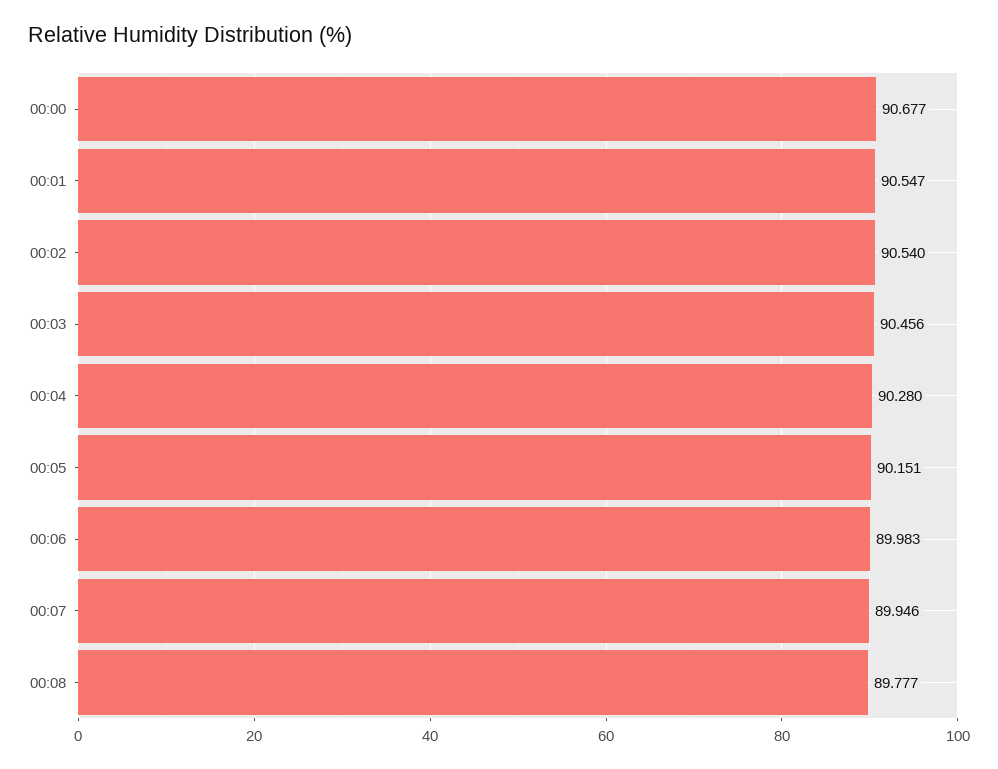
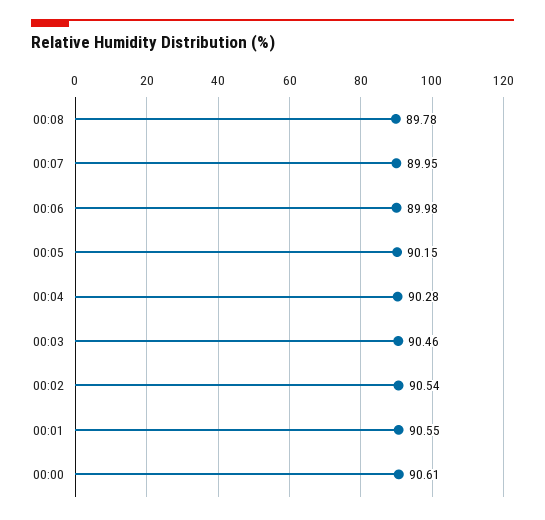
  {
-   "00:00": 90.677,
+   "00:00": 90.61,
    "00:01": 90.547,
    "00:02": 90.54,
    "00:03": 90.456,
    "00:04": 90.28,
    "00:05": 90.151,
    "00:06": 89.983,
    "00:07": 89.946,
    "00:08": 89.777
  }

